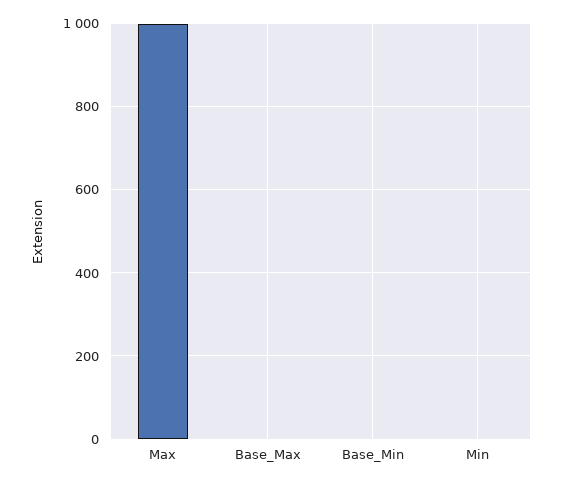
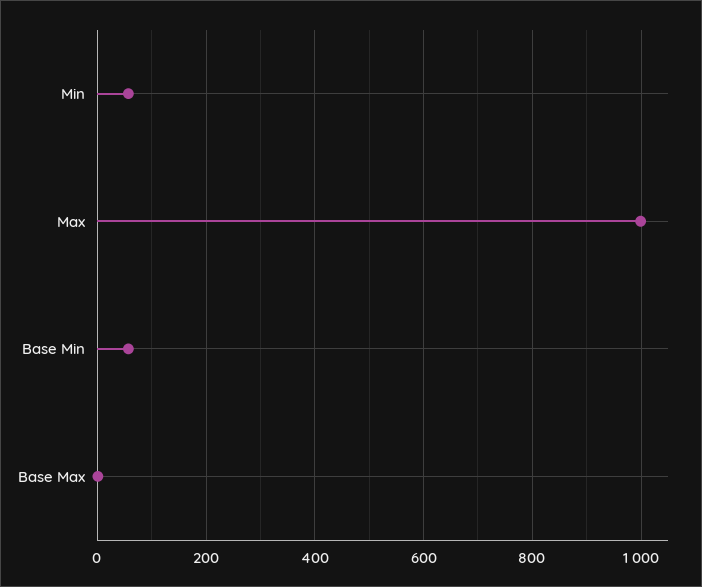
  {
    "Max": 1000,
    "Base_Max": 0,
-   "Base_Min": 0,
+   "Base_Min": 60,
-   "Min": 0
+   "Min": 60
  }

